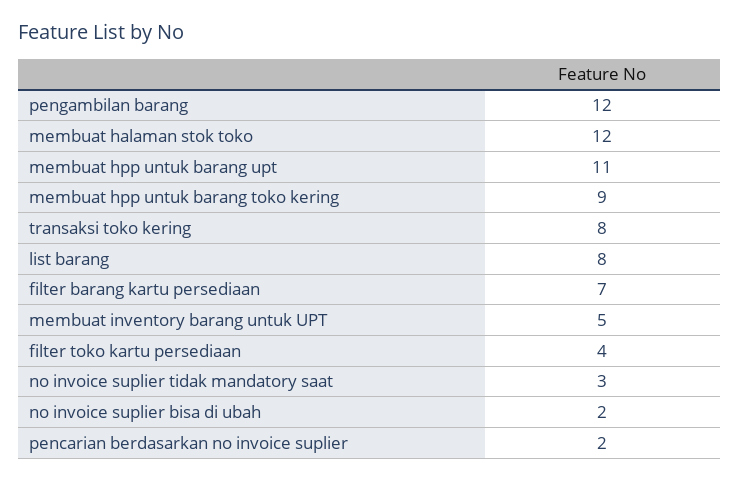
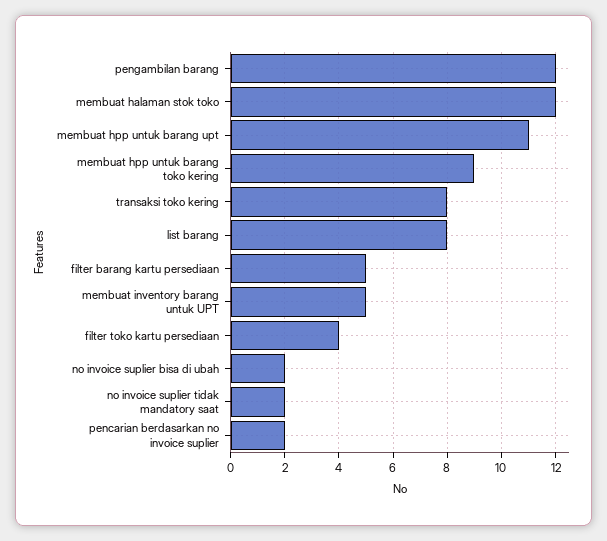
  {
    "pengambilan barang": 12,
    "membuat halaman stok toko": 12,
    "membuat hpp untuk barang upt": 11,
    "membuat hpp untuk barang toko kering": 9,
    "transaksi toko kering": 8,
    "list barang": 8,
-   "filter barang kartu persediaan": 7,
+   "filter barang kartu persediaan": 5,
    "membuat inventory barang untuk UPT": 5,
    "filter toko kartu persediaan": 4,
-   "no invoice suplier tidak mandatory saat": 3,
+   "no invoice suplier tidak mandatory saat": 2,
    "no invoice suplier bisa di ubah": 2,
    "pencarian berdasarkan no invoice suplier": 2
  }

